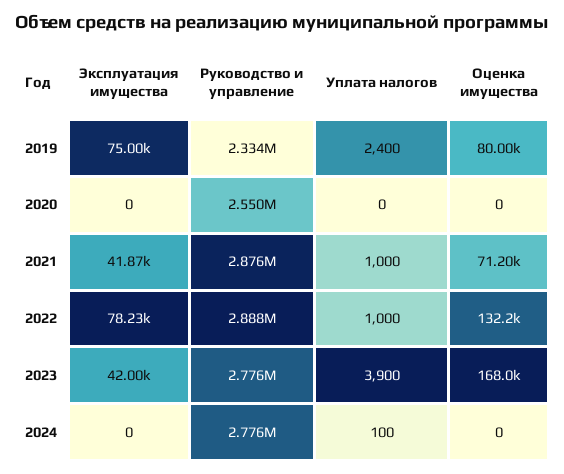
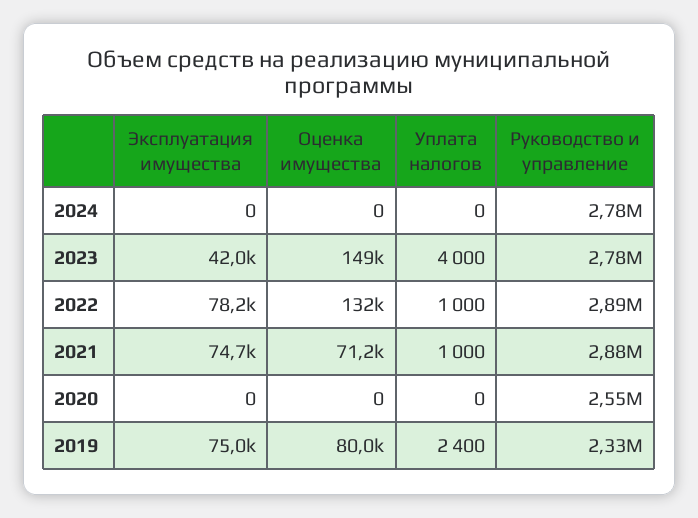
  {
    "Эксплуатация имущества": {
      "2019": 75000,
      "2020": 0,
-     "2021": 41870,
+     "2021": 74700,
      "2022": 78230,
      "2023": 42000,
      "2024": 0
    },
    "Руководство и управление": {
      "2019": 2334000,
      "2020": 2550000,
      "2021": 2876000,
      "2022": 2888000,
      "2023": 2776000,
      "2024": 2776000
    },
    "Уплата налогов": {
      "2019": 2400,
      "2020": 0,
      "2021": 1000,
      "2022": 1000,
-     "2023": 3900,
+     "2023": 4000,
-     "2024": 100
+     "2024": 0
    },
    "Оценка имущества": {
      "2019": 80000,
      "2020": 0,
      "2021": 71200,
      "2022": 132200,
-     "2023": 168000,
+     "2023": 149000,
      "2024": 0
    }
  }

